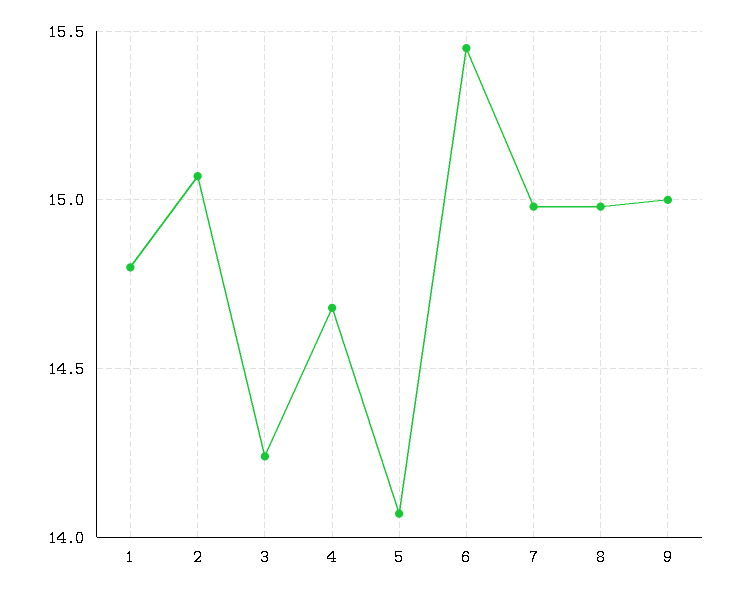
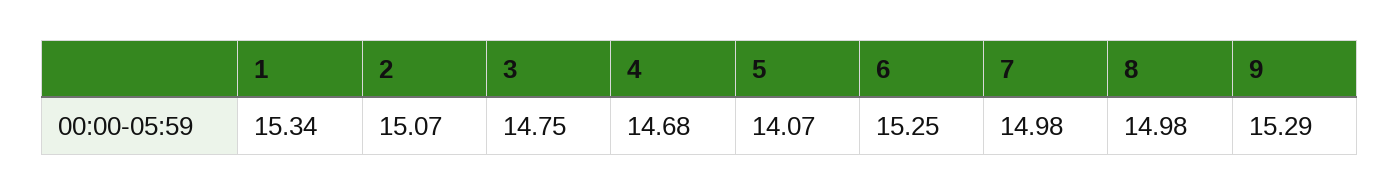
  {
-   "1": 14.8,
+   "1": 15.34,
    "2": 15.07,
-   "3": 14.25,
+   "3": 14.75,
    "4": 14.68,
    "5": 14.07,
-   "6": 15.45,
+   "6": 15.25,
    "7": 14.98,
    "8": 14.98,
-   "9": 15
+   "9": 15.29
  }

